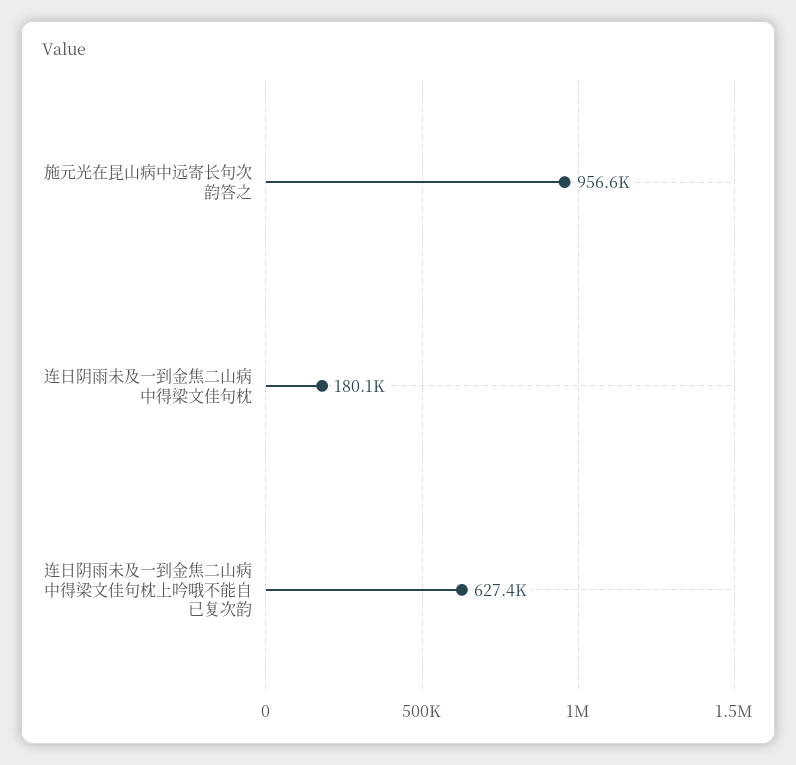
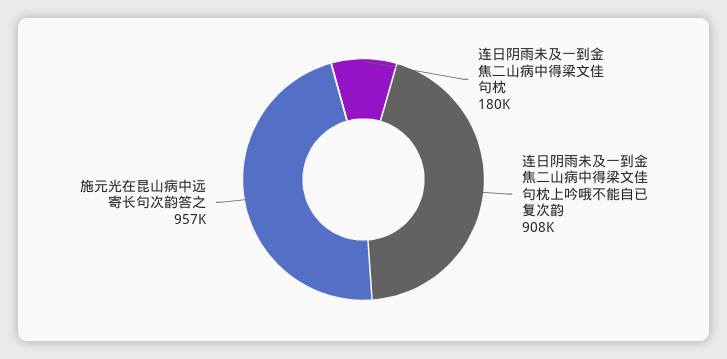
  {
    "施元光在昆山病中远寄长句次韵答之": 956600,
    "连日阴雨未及一到金焦二山病中得梁文佳句枕": 180100,
-   "连日阴雨未及一到金焦二山病中得梁文佳句枕上吟哦不能自已复次韵": 627400
+   "连日阴雨未及一到金焦二山病中得梁文佳句枕上吟哦不能自已复次韵": 908000
  }

